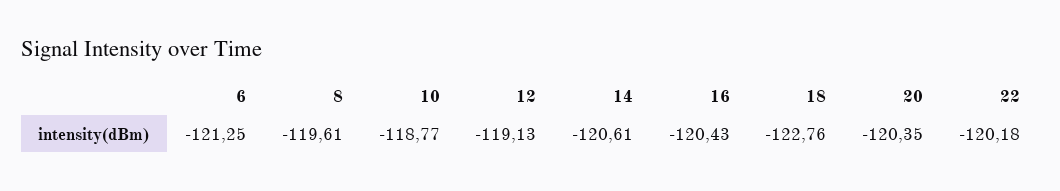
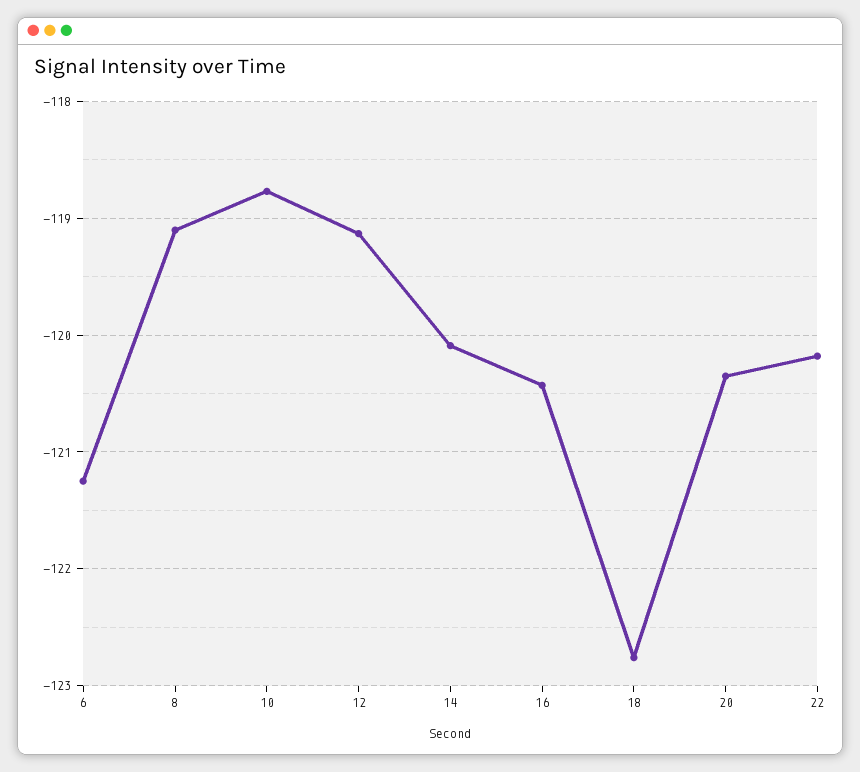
  {
    "6": -121.25,
-   "8": -119.61,
+   "8": -119.1,
    "10": -118.77,
    "12": -119.13,
-   "14": -120.61,
+   "14": -120.1,
    "16": -120.43,
    "18": -122.76,
    "20": -120.35,
    "22": -120.18
  }

